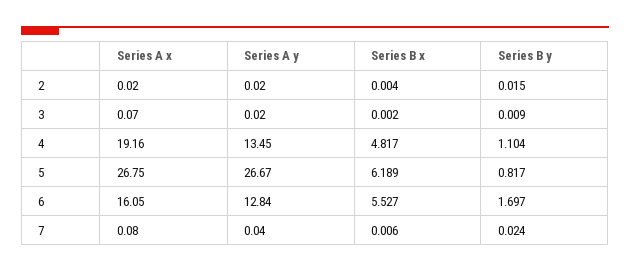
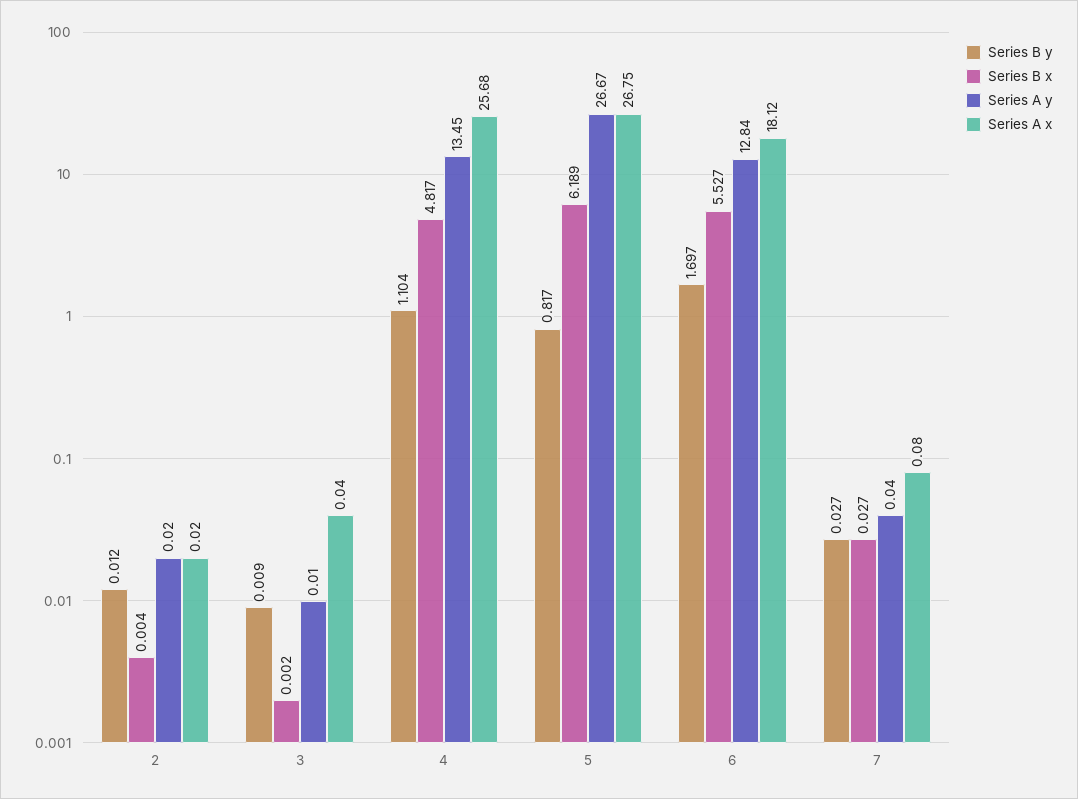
  {
    "Series A x": {
      "2": 0.02,
-     "3": 0.07,
+     "3": 0.04,
-     "4": 19.16,
+     "4": 25.68,
      "5": 26.75,
-     "6": 16.05,
+     "6": 18.12,
      "7": 0.08
    },
    "Series A y": {
      "2": 0.02,
-     "3": 0.02,
+     "3": 0.01,
      "4": 13.45,
      "5": 26.67,
      "6": 12.84,
      "7": 0.04
    },
    "Series B x": {
      "2": 0.004,
      "3": 0.002,
      "4": 4.817,
      "5": 6.189,
      "6": 5.527,
-     "7": 0.006
+     "7": 0.027
    },
    "Series B y": {
-     "2": 0.015,
+     "2": 0.012,
      "3": 0.009,
      "4": 1.104,
      "5": 0.817,
      "6": 1.697,
-     "7": 0.024
+     "7": 0.027
    }
  }

